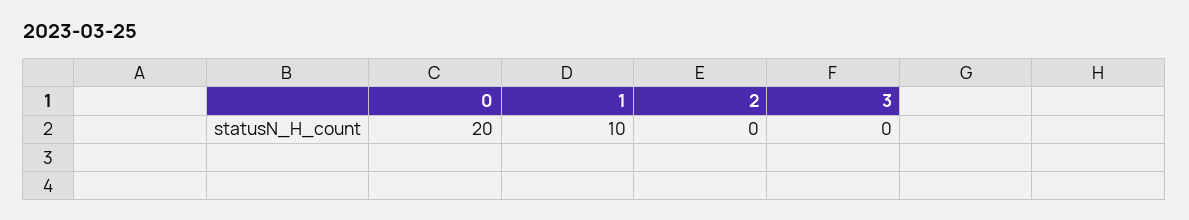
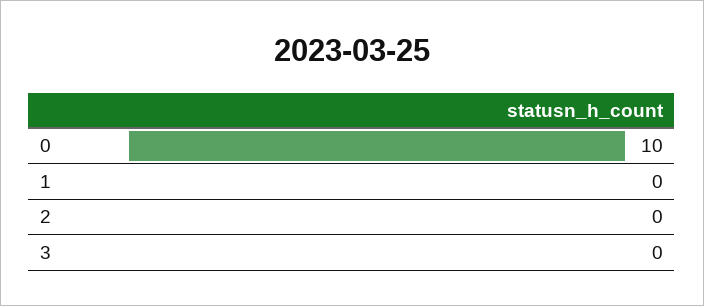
  {
-   "0": 20,
+   "0": 10,
-   "1": 10,
+   "1": 0,
    "2": 0,
    "3": 0
  }

